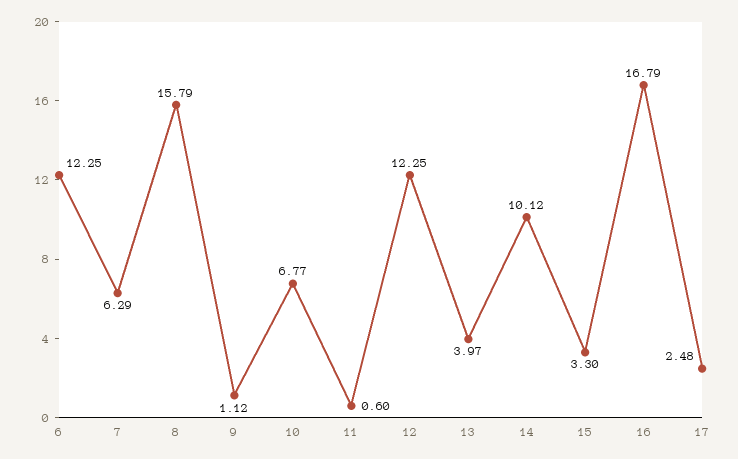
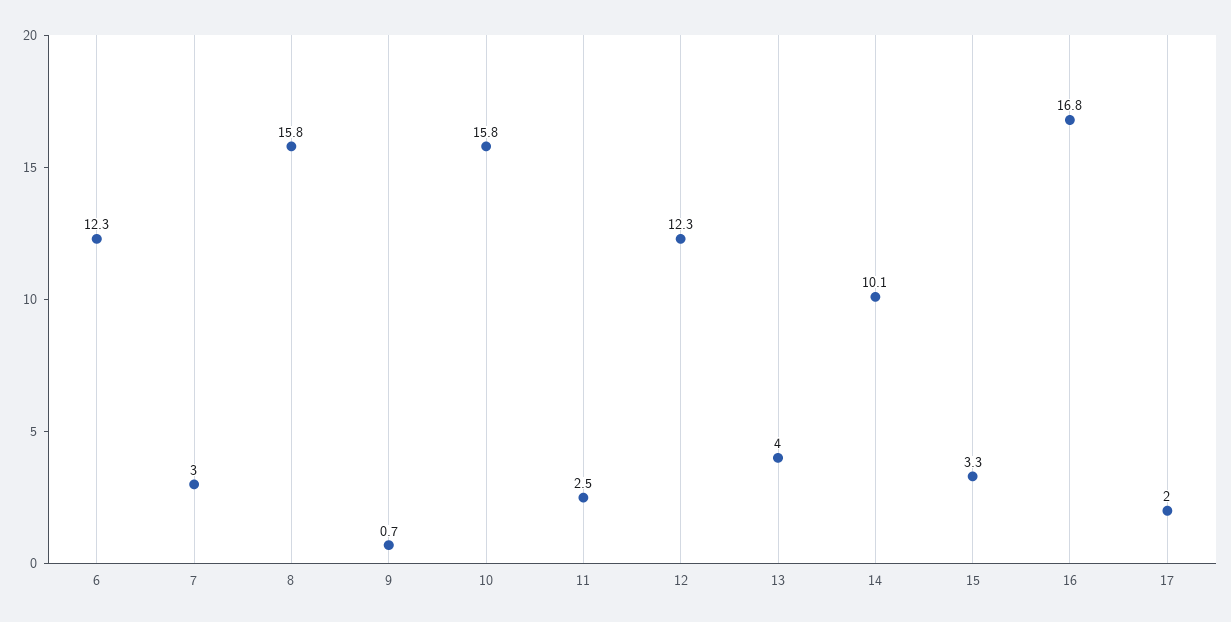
  {
    "6": 12.25,
-   "7": 6.29,
+   "7": 3,
    "8": 15.79,
-   "9": 1.12,
+   "9": 0.7,
-   "10": 6.77,
+   "10": 15.8,
-   "11": 0.6,
+   "11": 2.5,
    "12": 12.25,
    "13": 3.97,
    "14": 10.12,
    "15": 3.3,
    "16": 16.79,
-   "17": 2.48
+   "17": 2
  }

